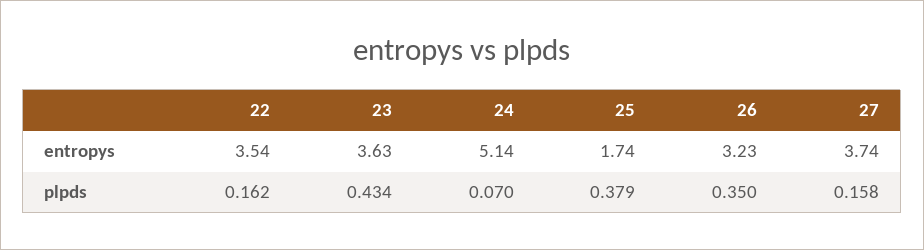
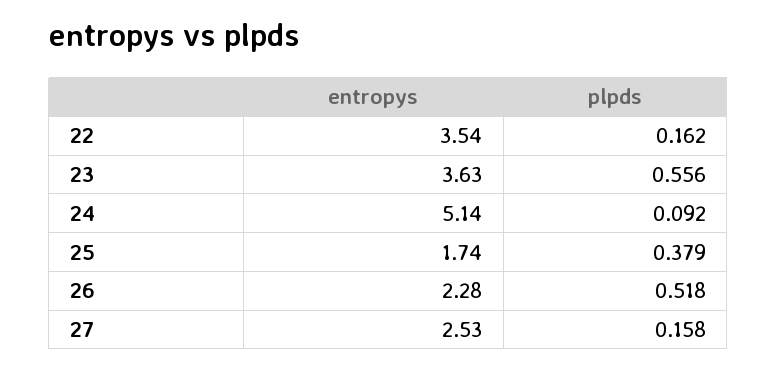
  {
    "22": {
      "entropys": 3.54,
      "plpds": 0.162
    },
    "23": {
      "entropys": 3.63,
-     "plpds": 0.434
+     "plpds": 0.556
    },
    "24": {
      "entropys": 5.14,
-     "plpds": 0.07
+     "plpds": 0.092
    },
    "25": {
      "entropys": 1.74,
      "plpds": 0.379
    },
    "26": {
-     "entropys": 3.23,
+     "entropys": 2.28,
-     "plpds": 0.35
+     "plpds": 0.518
    },
    "27": {
-     "entropys": 3.74,
+     "entropys": 2.53,
      "plpds": 0.158
    }
  }

